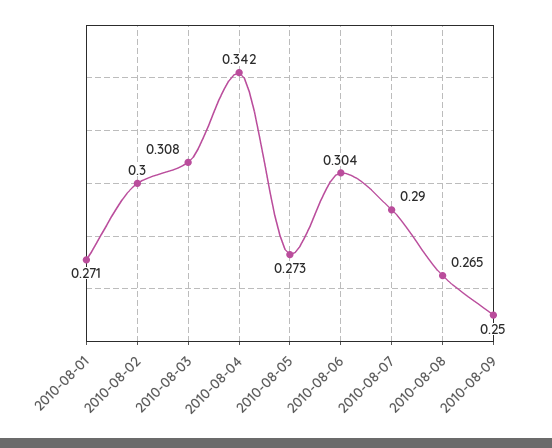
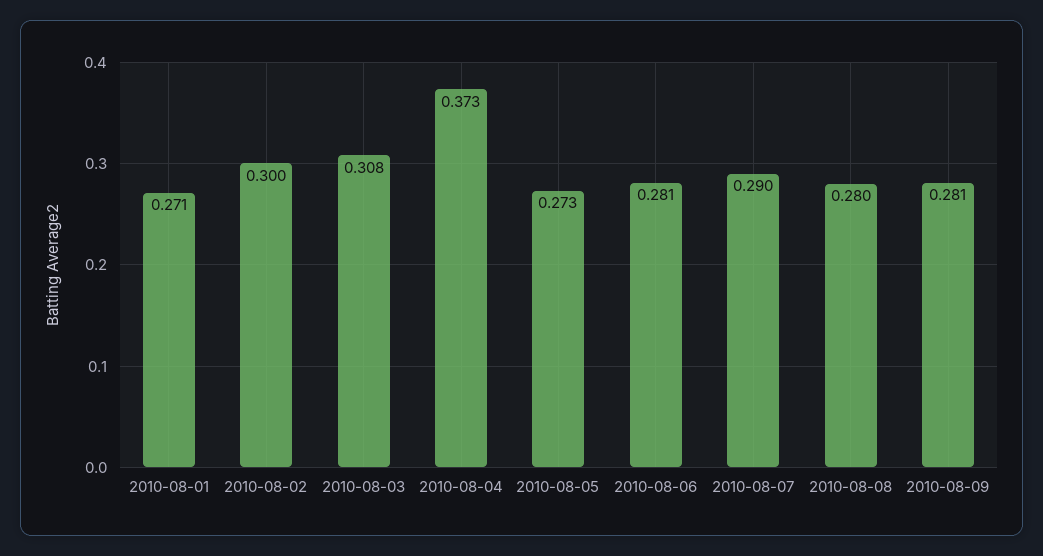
  {
    "2010-08-01": 0.271,
    "2010-08-02": 0.3,
    "2010-08-03": 0.308,
-   "2010-08-04": 0.342,
+   "2010-08-04": 0.373,
    "2010-08-05": 0.273,
-   "2010-08-06": 0.304,
+   "2010-08-06": 0.281,
    "2010-08-07": 0.29,
-   "2010-08-08": 0.265,
+   "2010-08-08": 0.28,
-   "2010-08-09": 0.25
+   "2010-08-09": 0.281
  }

